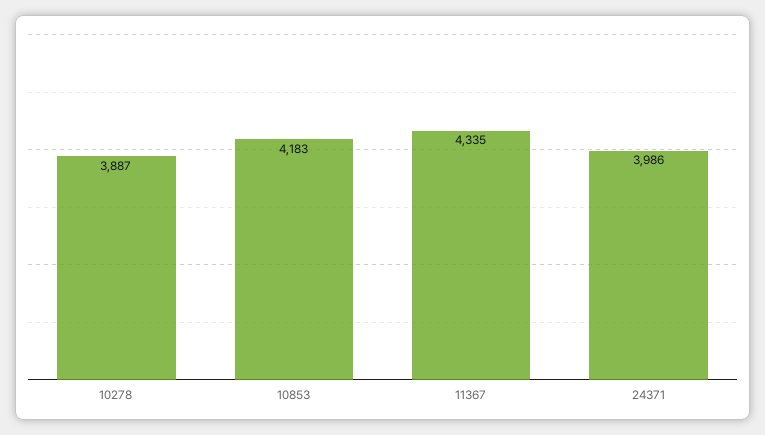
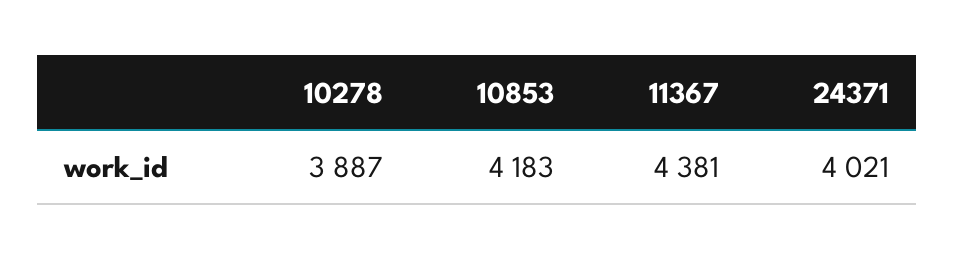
  {
    "10278": 3887,
    "10853": 4183,
-   "11367": 4335,
+   "11367": 4381,
-   "24371": 3986
+   "24371": 4021
  }

